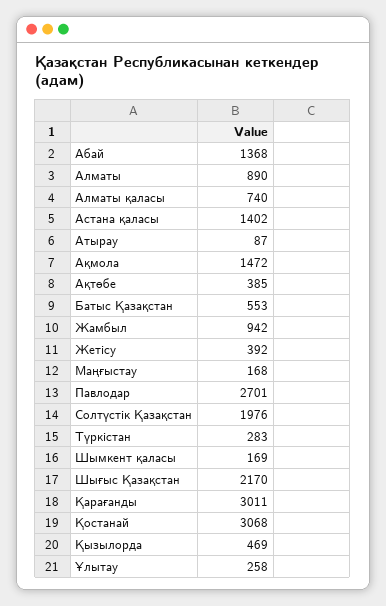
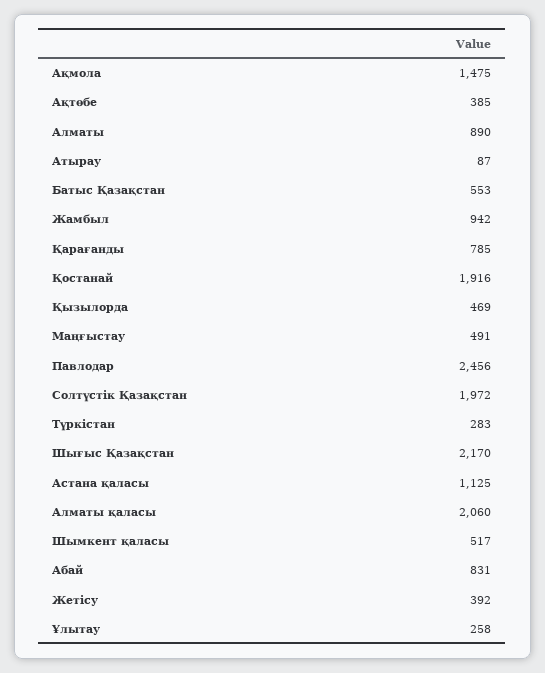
  {
-   "Абай": 1368,
+   "Абай": 831,
    "Алматы": 890,
-   "Алматы қаласы": 740,
+   "Алматы қаласы": 2060,
-   "Астана қаласы": 1402,
+   "Астана қаласы": 1125,
    "Атырау": 87,
-   "Ақмола": 1472,
+   "Ақмола": 1475,
    "Ақтөбе": 385,
    "Батыс Қазақстан": 553,
    "Жамбыл": 942,
    "Жетісу": 392,
-   "Маңғыстау": 168,
+   "Маңғыстау": 491,
-   "Павлодар": 2701,
+   "Павлодар": 2456,
-   "Солтүстік Қазақстан": 1976,
+   "Солтүстік Қазақстан": 1972,
    "Түркістан": 283,
-   "Шымкент қаласы": 169,
+   "Шымкент қаласы": 517,
    "Шығыс Қазақстан": 2170,
-   "Қарағанды": 3011,
+   "Қарағанды": 785,
-   "Қостанай": 3068,
+   "Қостанай": 1916,
    "Қызылорда": 469,
    "Ұлытау": 258
  }

